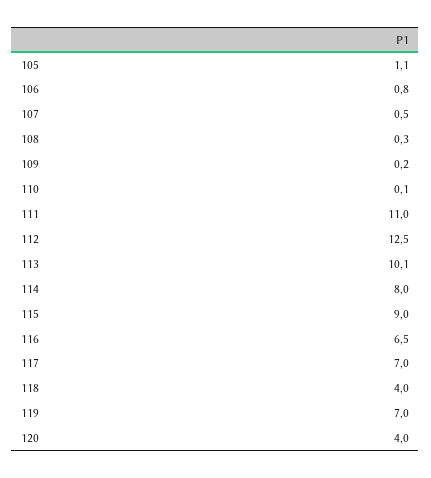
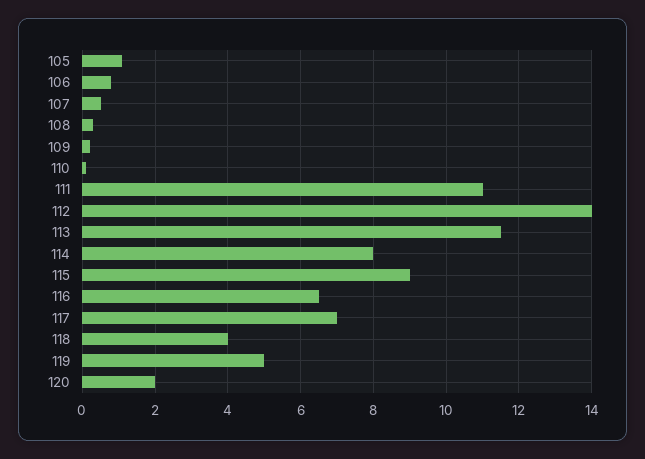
  {
    "105": 1.1,
    "106": 0.8,
    "107": 0.5,
    "108": 0.3,
    "109": 0.2,
    "110": 0.1,
    "111": 11,
-   "112": 12.5,
+   "112": 14,
-   "113": 10.1,
+   "113": 11.5,
    "114": 8,
    "115": 9,
    "116": 6.5,
    "117": 7,
    "118": 4,
-   "119": 7,
+   "119": 5,
-   "120": 4
+   "120": 2
  }

